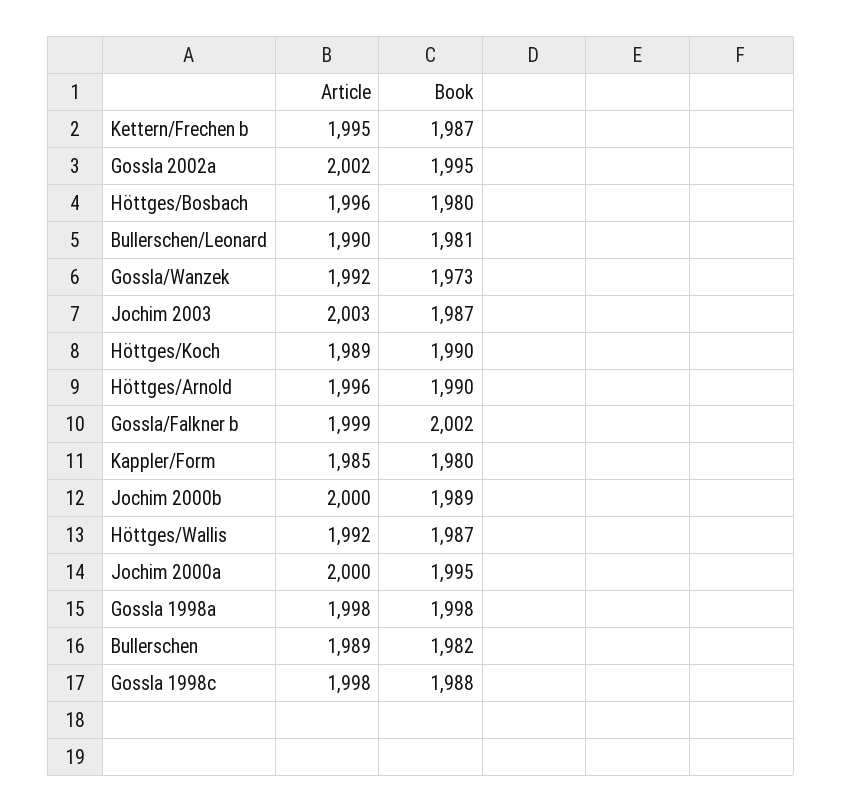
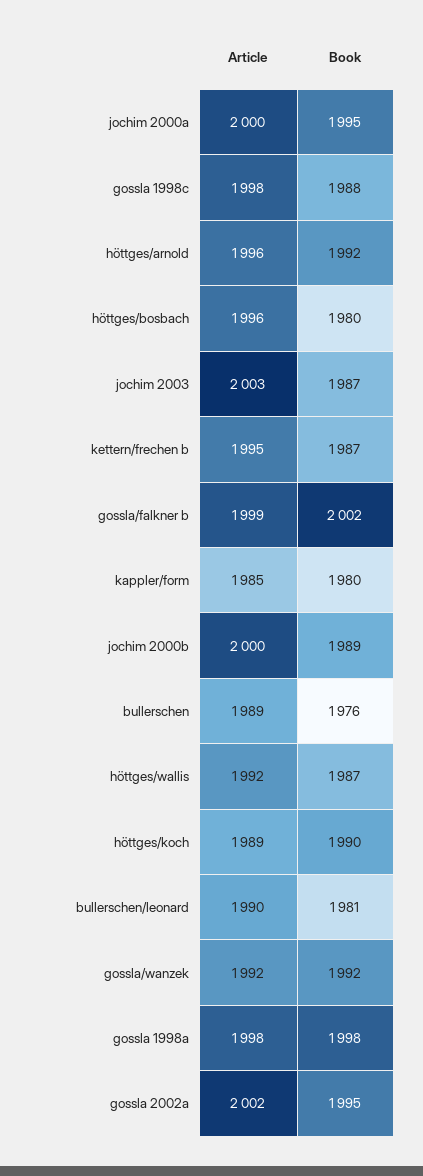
  {
    "Article": {
      "Kettern/Frechen b": 1995,
      "Gossla 2002a": 2002,
      "Höttges/Bosbach": 1996,
      "Bullerschen/Leonard": 1990,
      "Gossla/Wanzek": 1992,
      "Jochim 2003": 2003,
      "Höttges/Koch": 1989,
      "Höttges/Arnold": 1996,
      "Gossla/Falkner b": 1999,
      "Kappler/Form": 1985,
      "Jochim 2000b": 2000,
      "Höttges/Wallis": 1992,
      "Jochim 2000a": 2000,
      "Gossla 1998a": 1998,
      "Bullerschen": 1989,
      "Gossla 1998c": 1998
    },
    "Book": {
      "Kettern/Frechen b": 1987,
      "Gossla 2002a": 1995,
      "Höttges/Bosbach": 1980,
      "Bullerschen/Leonard": 1981,
-     "Gossla/Wanzek": 1973,
+     "Gossla/Wanzek": 1992,
      "Jochim 2003": 1987,
      "Höttges/Koch": 1990,
-     "Höttges/Arnold": 1990,
+     "Höttges/Arnold": 1992,
      "Gossla/Falkner b": 2002,
      "Kappler/Form": 1980,
      "Jochim 2000b": 1989,
      "Höttges/Wallis": 1987,
      "Jochim 2000a": 1995,
      "Gossla 1998a": 1998,
-     "Bullerschen": 1982,
+     "Bullerschen": 1976,
      "Gossla 1998c": 1988
    }
  }

